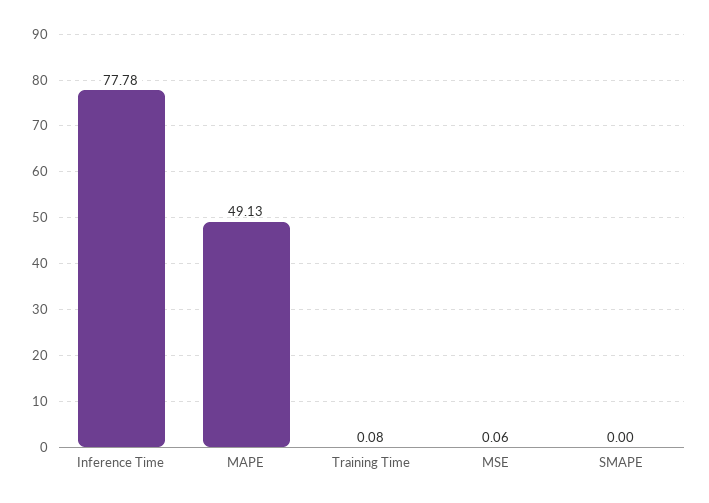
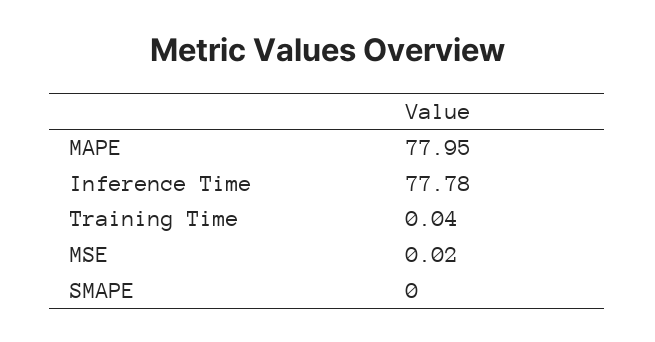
  {
    "Inference Time": 77.78,
-   "MAPE": 49.13,
+   "MAPE": 77.95,
-   "Training Time": 0.08,
+   "Training Time": 0.04,
-   "MSE": 0.06,
+   "MSE": 0.02,
    "SMAPE": 0
  }

